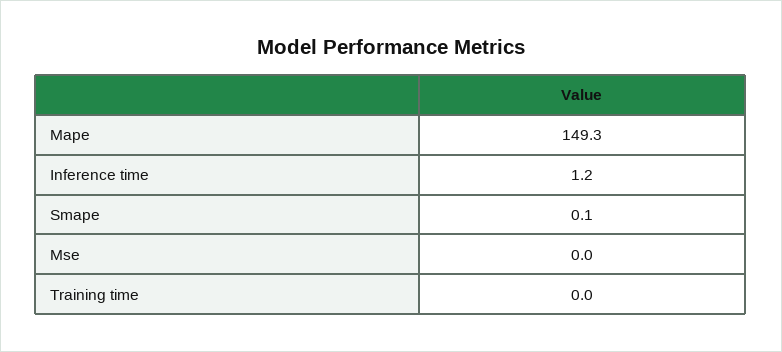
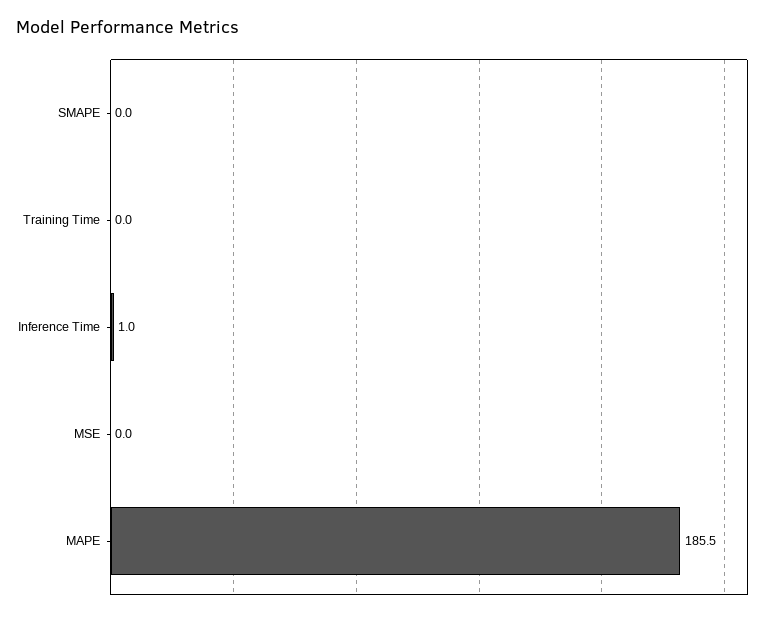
  {
-   "Mape": 149.3,
+   "Mape": 185.5,
-   "Inference time": 1.2,
+   "Inference time": 1,
-   "Smape": 0.1,
+   "Smape": 0,
    "Mse": 0,
    "Training time": 0
  }

